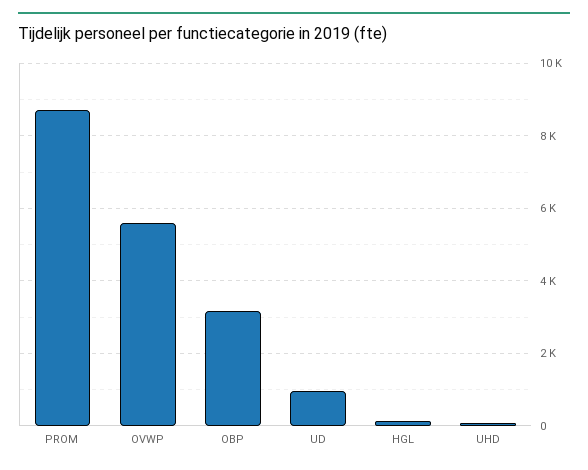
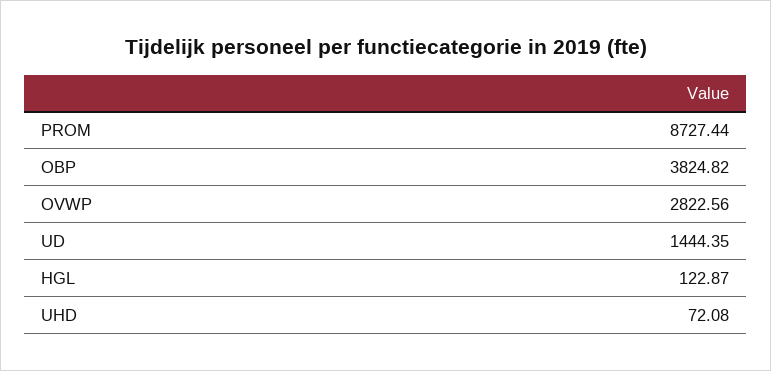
  {
    "PROM": 8727.44,
-   "OVWP": 5600,
+   "OVWP": 2822.56,
-   "OBP": 3200,
+   "OBP": 3824.82,
-   "UD": 1000,
+   "UD": 1444.35,
    "HGL": 122.87,
    "UHD": 72.08
  }

